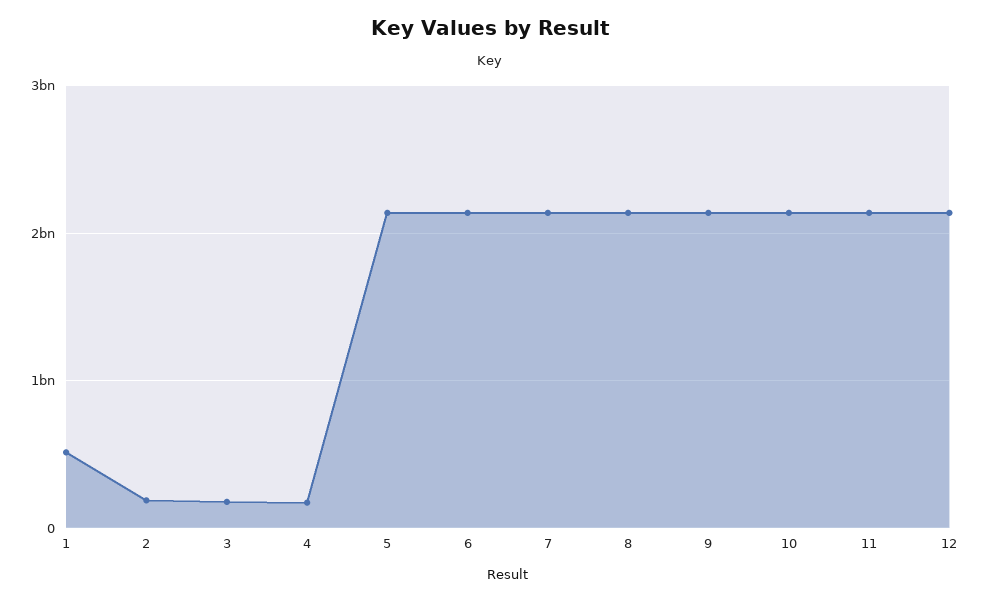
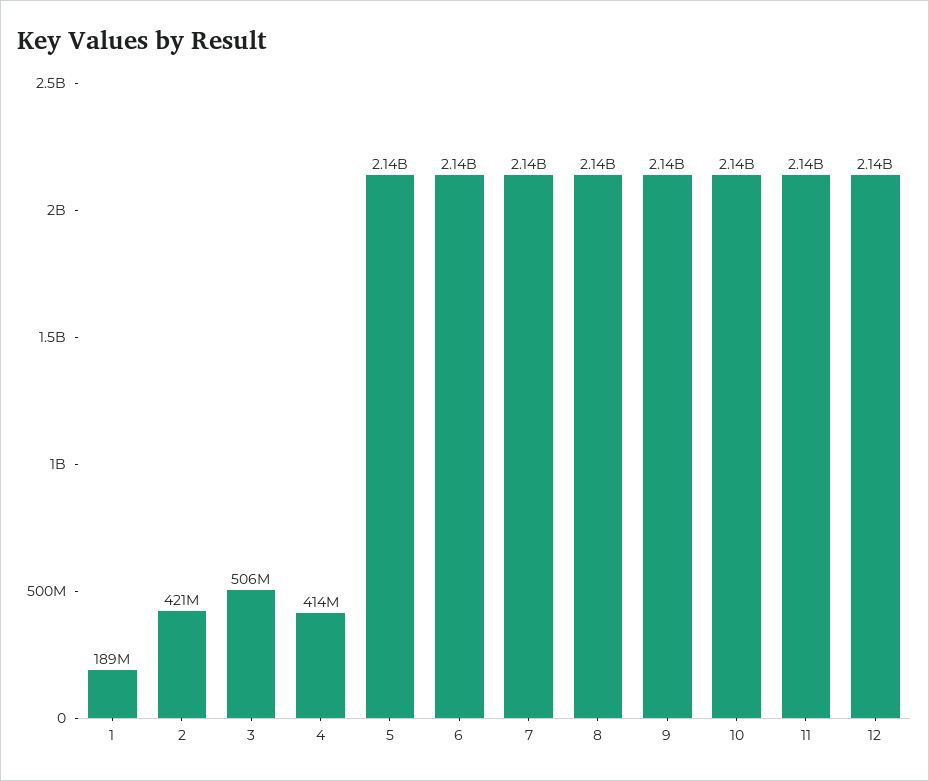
  {
-   "1": 500000000,
+   "1": 189000000,
-   "2": 200000000,
+   "2": 421000000,
-   "3": 200000000,
+   "3": 506000000,
-   "4": 200000000,
+   "4": 414000000,
    "5": 2140000000,
    "6": 2140000000,
    "7": 2140000000,
    "8": 2140000000,
    "9": 2140000000,
    "10": 2140000000,
    "11": 2140000000,
    "12": 2140000000
  }

